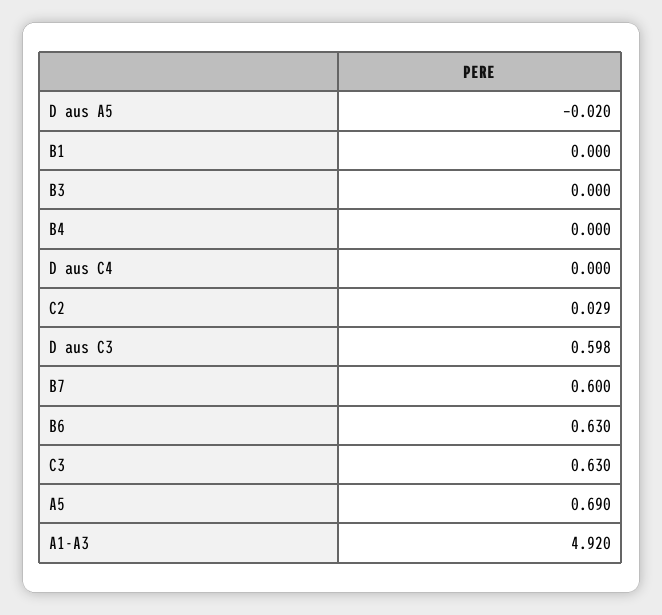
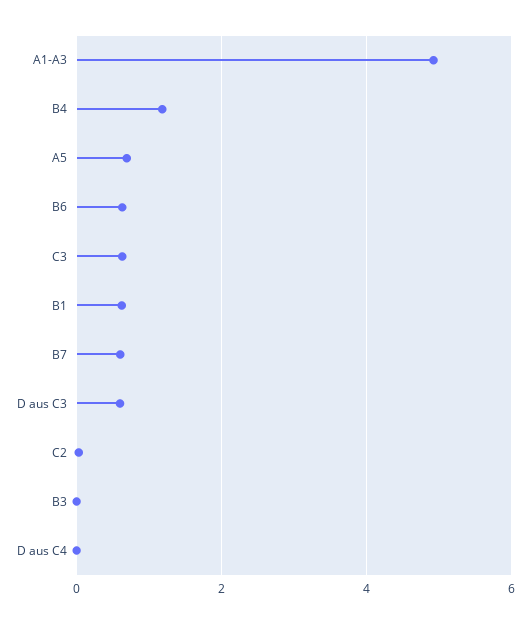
  {
-   "D aus A5": -0.02,
-   "B1": 0,
+   "B1": 0.6,
    "B3": 0,
-   "B4": 0,
+   "B4": 1.2,
    "D aus C4": 0,
    "C2": 0.029,
    "D aus C3": 0.598,
    "B7": 0.6,
    "B6": 0.63,
    "C3": 0.63,
    "A5": 0.69,
    "A1-A3": 4.92
  }

